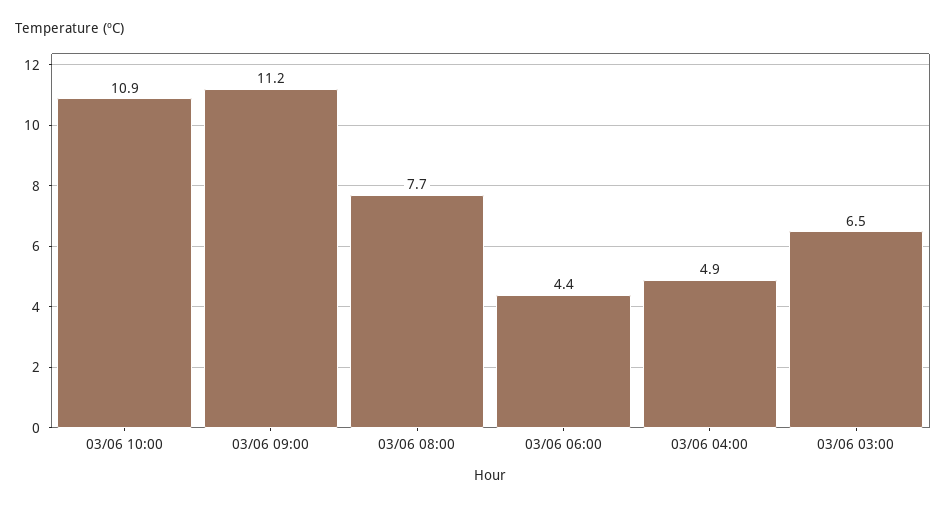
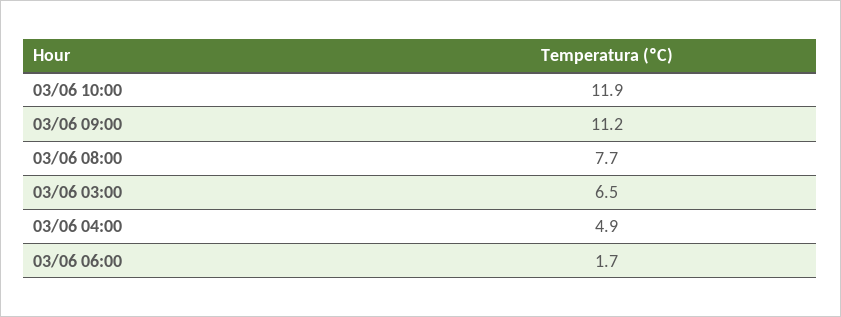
  {
-   "03/06 10:00": 10.9,
+   "03/06 10:00": 11.9,
    "03/06 09:00": 11.2,
    "03/06 08:00": 7.7,
-   "03/06 06:00": 4.4,
+   "03/06 06:00": 1.7,
    "03/06 04:00": 4.9,
    "03/06 03:00": 6.5
  }

